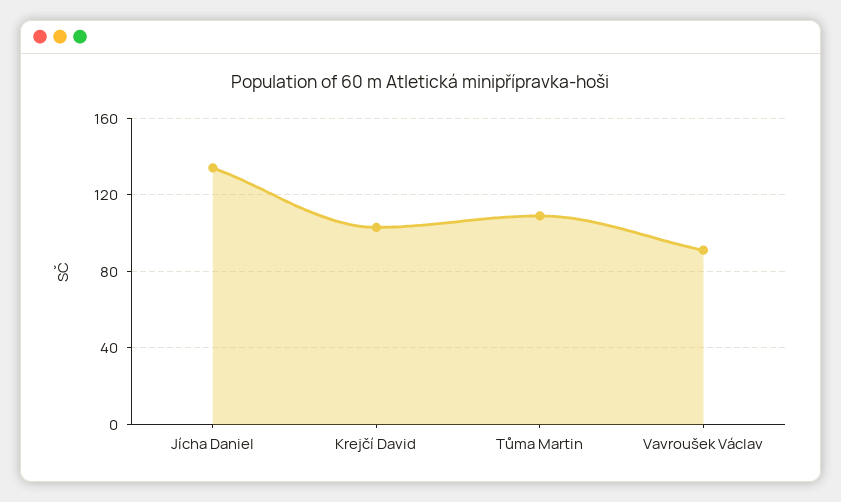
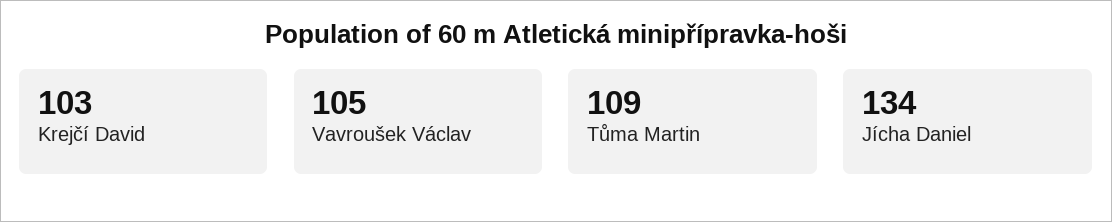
  {
    "Jícha Daniel": 134,
    "Krejčí David": 103,
    "Tůma Martin": 109,
-   "Vavroušek Václav": 90
+   "Vavroušek Václav": 105
  }

